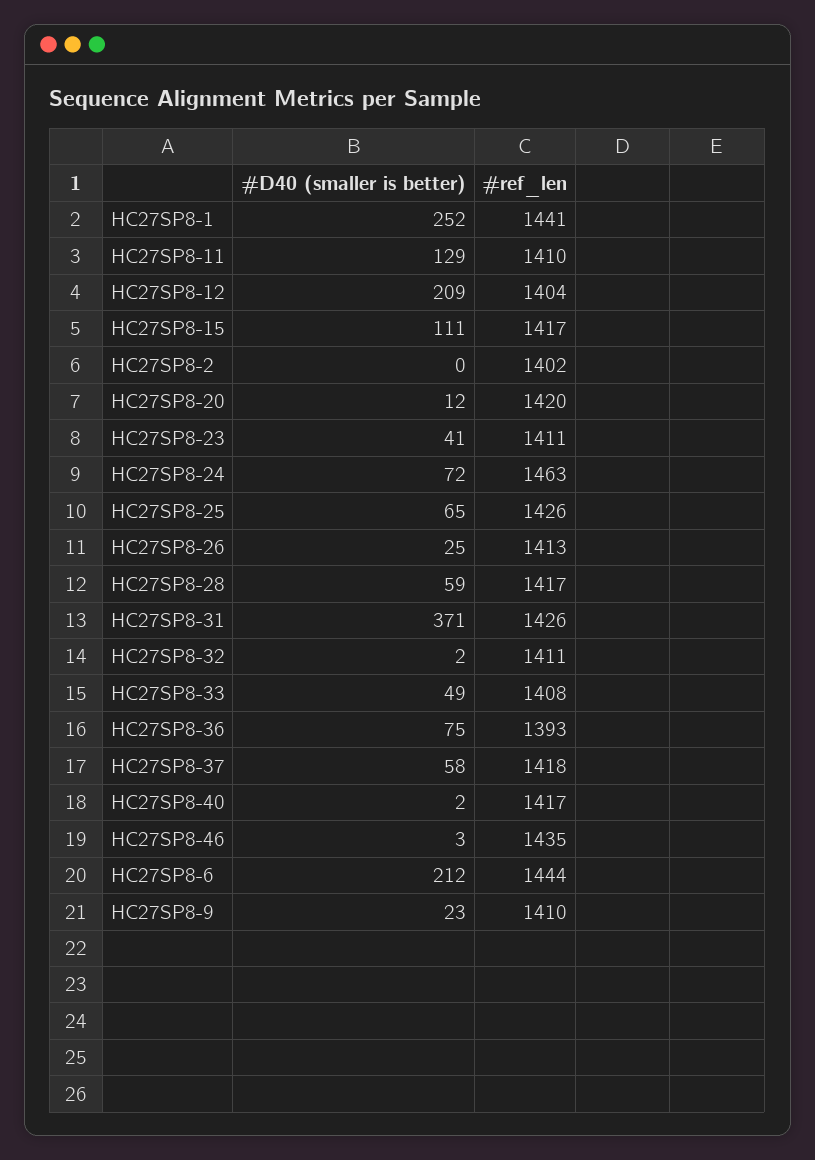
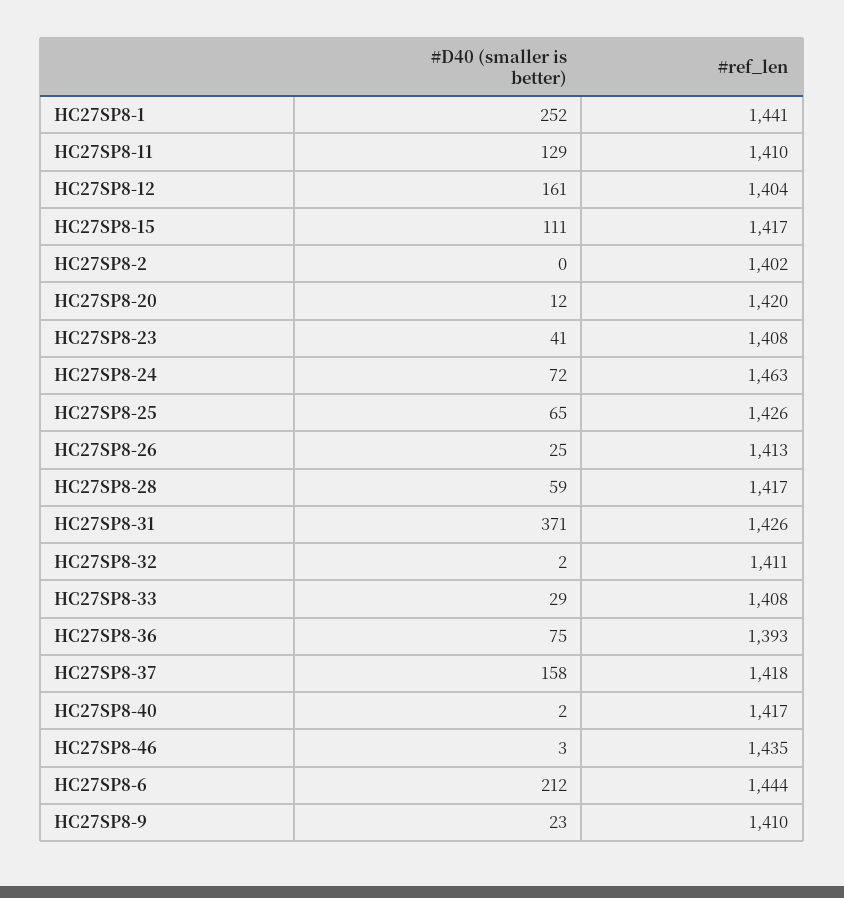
  {
    "#D40 (smaller is better)": {
      "HC27SP8-1": 252,
      "HC27SP8-11": 129,
-     "HC27SP8-12": 209,
+     "HC27SP8-12": 161,
      "HC27SP8-15": 111,
      "HC27SP8-2": 0,
      "HC27SP8-20": 12,
      "HC27SP8-23": 41,
      "HC27SP8-24": 72,
      "HC27SP8-25": 65,
      "HC27SP8-26": 25,
      "HC27SP8-28": 59,
      "HC27SP8-31": 371,
      "HC27SP8-32": 2,
-     "HC27SP8-33": 49,
+     "HC27SP8-33": 29,
      "HC27SP8-36": 75,
-     "HC27SP8-37": 58,
+     "HC27SP8-37": 158,
      "HC27SP8-40": 2,
      "HC27SP8-46": 3,
      "HC27SP8-6": 212,
      "HC27SP8-9": 23
    },
    "#ref_len": {
      "HC27SP8-1": 1441,
      "HC27SP8-11": 1410,
      "HC27SP8-12": 1404,
      "HC27SP8-15": 1417,
      "HC27SP8-2": 1402,
      "HC27SP8-20": 1420,
-     "HC27SP8-23": 1411,
+     "HC27SP8-23": 1408,
      "HC27SP8-24": 1463,
      "HC27SP8-25": 1426,
      "HC27SP8-26": 1413,
      "HC27SP8-28": 1417,
      "HC27SP8-31": 1426,
      "HC27SP8-32": 1411,
      "HC27SP8-33": 1408,
      "HC27SP8-36": 1393,
      "HC27SP8-37": 1418,
      "HC27SP8-40": 1417,
      "HC27SP8-46": 1435,
      "HC27SP8-6": 1444,
      "HC27SP8-9": 1410
    }
  }

